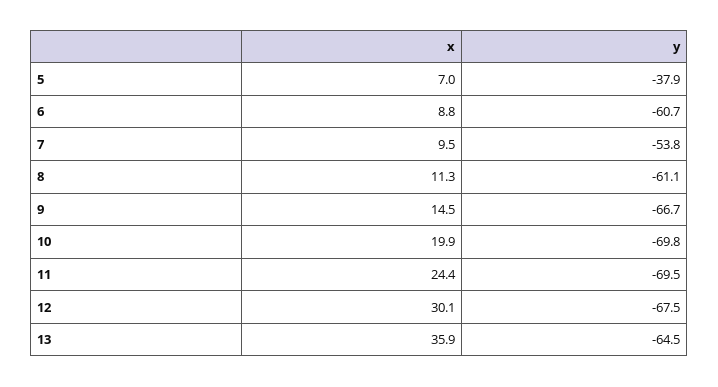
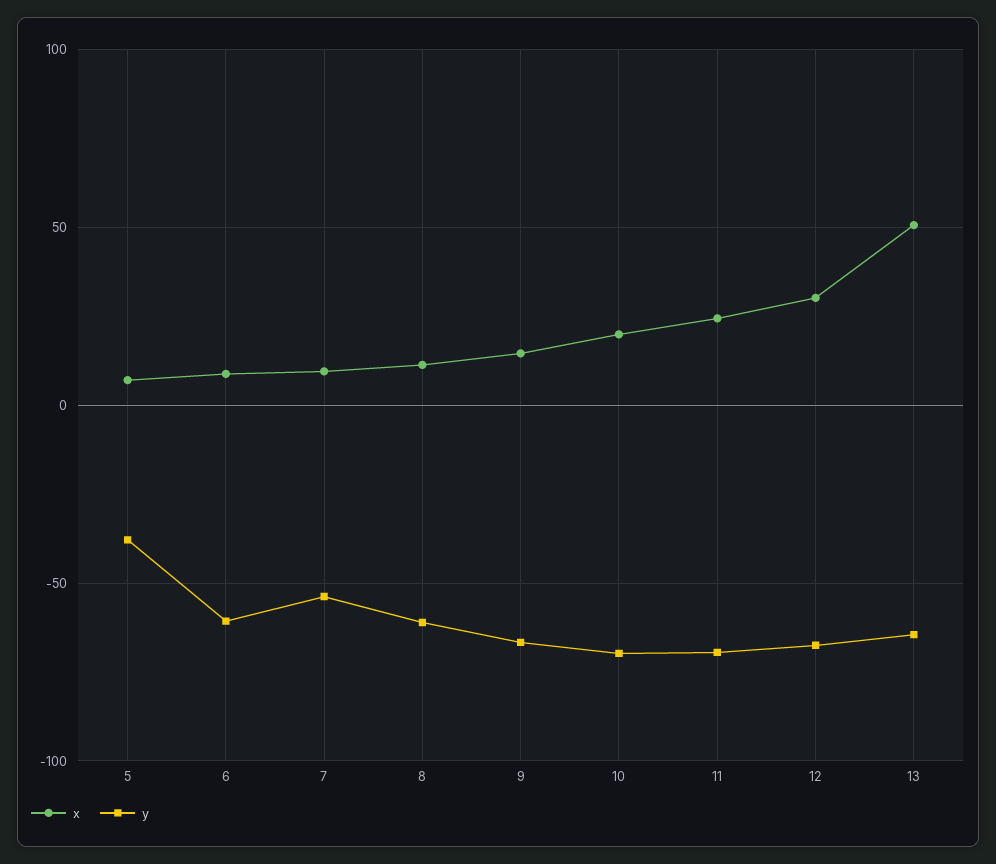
  {
    "x": {
      "5": 7,
      "6": 8.8,
      "7": 9.5,
      "8": 11.3,
      "9": 14.5,
      "10": 19.9,
      "11": 24.4,
      "12": 30.1,
-     "13": 35.9
+     "13": 50
    },
    "y": {
      "5": -37.9,
      "6": -60.7,
      "7": -53.8,
      "8": -61.1,
      "9": -66.7,
      "10": -69.8,
      "11": -69.5,
      "12": -67.5,
      "13": -64.5
    }
  }

